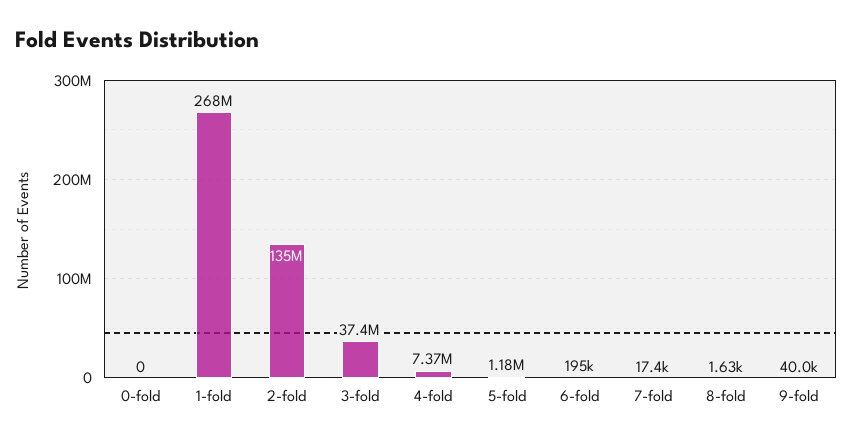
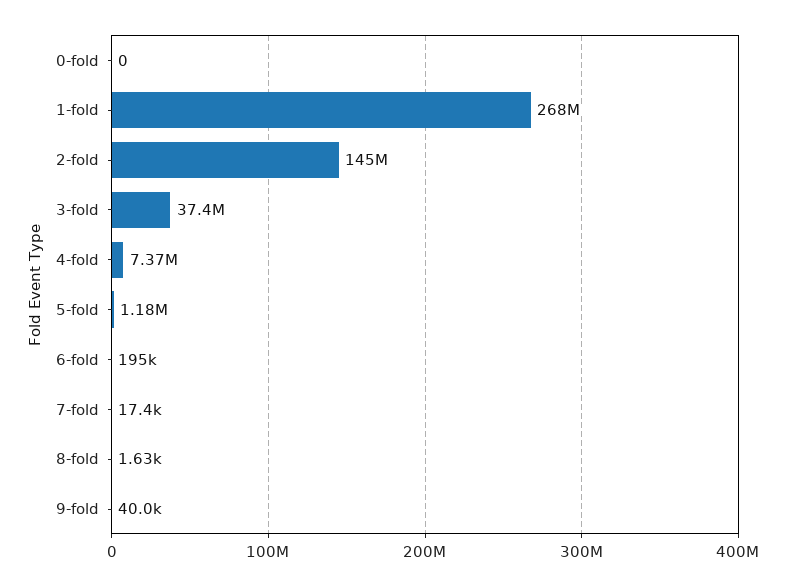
  {
    "0-fold": 0,
    "1-fold": 268000000,
-   "2-fold": 135000000,
+   "2-fold": 145000000,
    "3-fold": 37400000,
    "4-fold": 7370000,
    "5-fold": 1180000,
    "6-fold": 195000,
    "7-fold": 17400,
    "8-fold": 1630,
    "9-fold": 40000
  }

